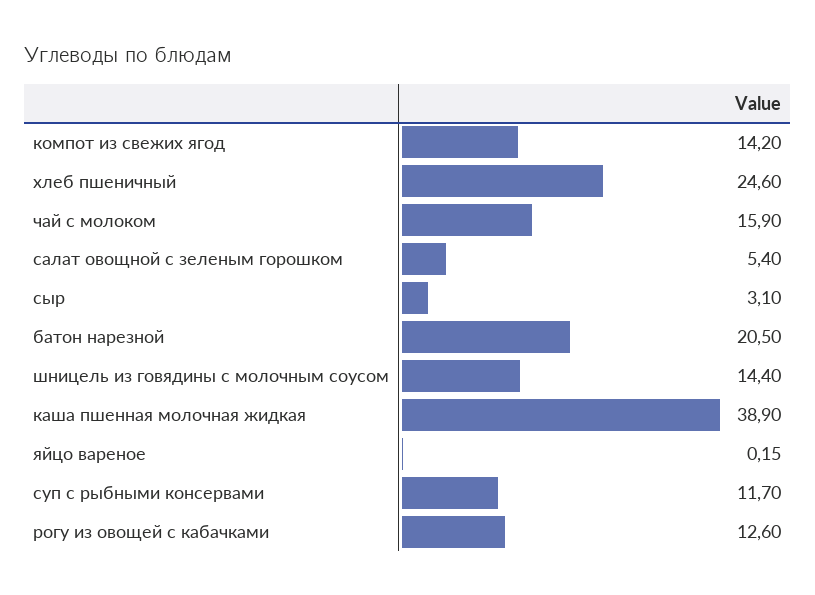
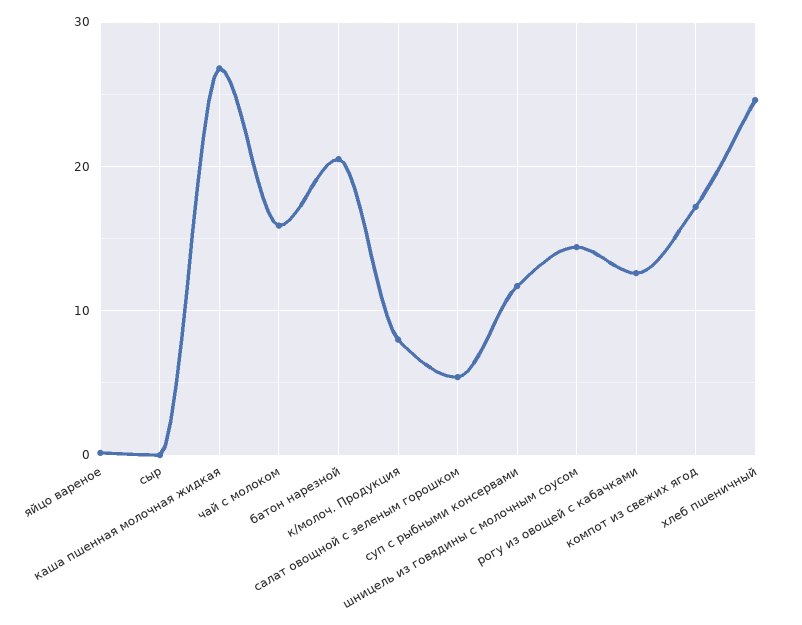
  {
-   "компот из свежих ягод": 14.2,
+   "компот из свежих ягод": 17,
    "хлеб пшеничный": 24.6,
    "чай с молоком": 15.9,
    "салат овощной с зеленым горошком": 5.4,
-   "сыр": 3.1,
+   "сыр": 0,
    "батон нарезной": 20.5,
    "шницель из говядины с молочным соусом": 14.4,
-   "каша пшенная молочная жидкая": 38.9,
+   "каша пшенная молочная жидкая": 27,
    "яйцо вареное": 0.15,
    "суп с рыбными консервами": 11.7,
-   "рогу из овощей с кабачками": 12.6
+   "рогу из овощей с кабачками": 12.6,
+   "к/молоч. Продукция": 8
  }

